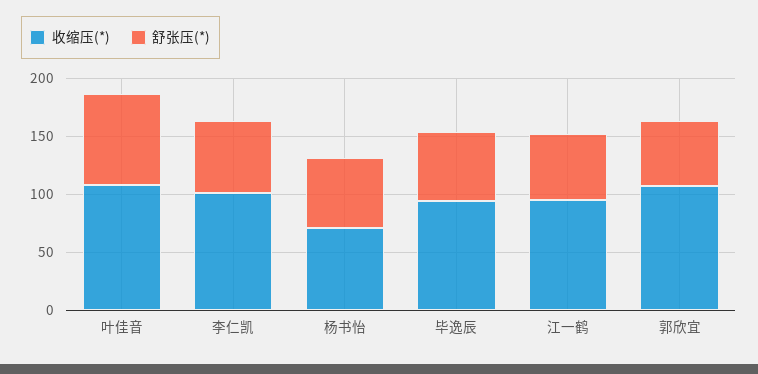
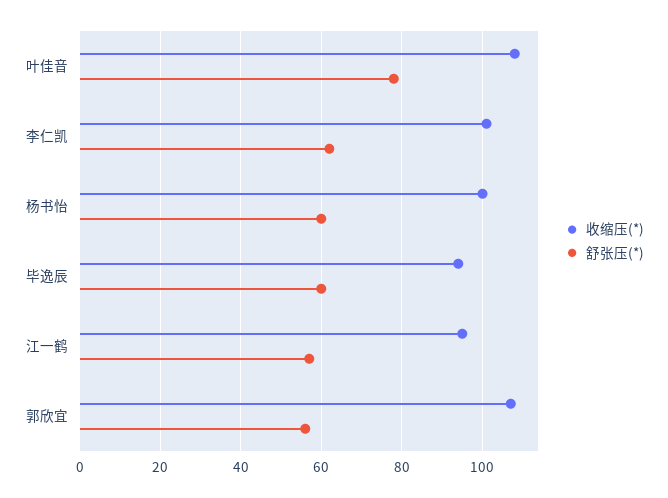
  {
    "收缩压(*)": {
      "叶佳音": 110,
      "李仁凯": 100,
-     "杨书怡": 70,
+     "杨书怡": 100,
      "毕逸辰": 95,
      "江一鹤": 95,
      "郭欣宜": 105
    },
    "舒张压(*)": {
      "叶佳音": 80,
      "李仁凯": 60,
      "杨书怡": 60,
      "毕逸辰": 60,
      "江一鹤": 55,
      "郭欣宜": 55
    }
  }

